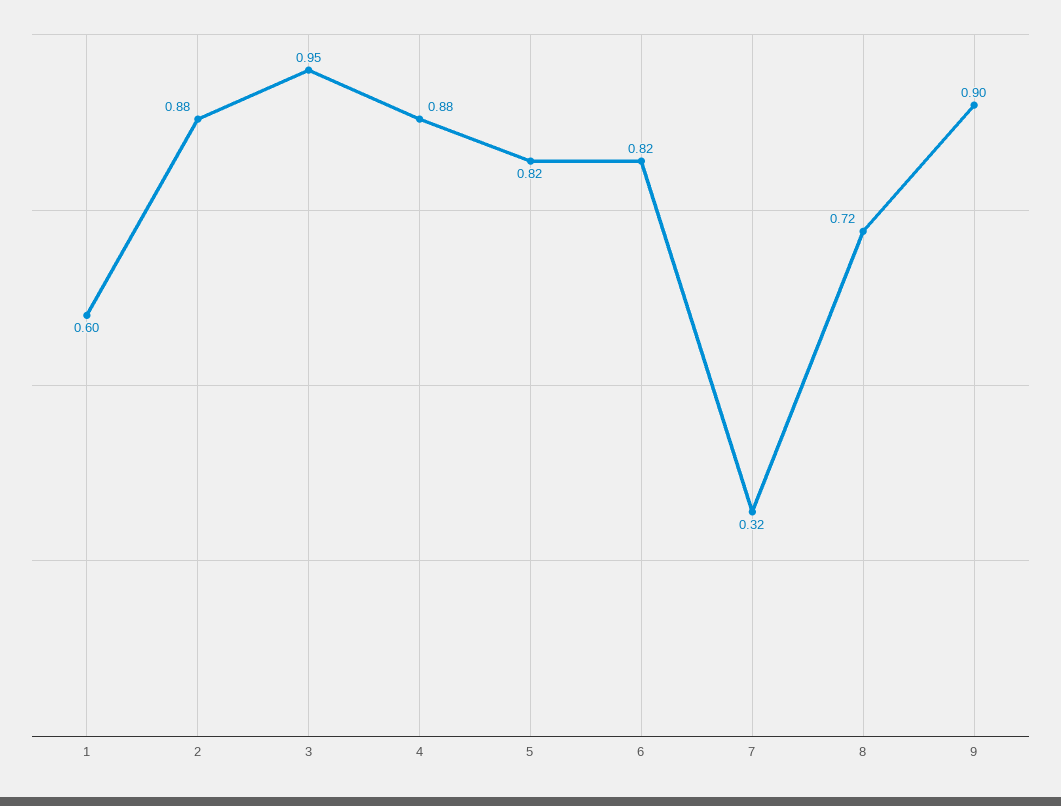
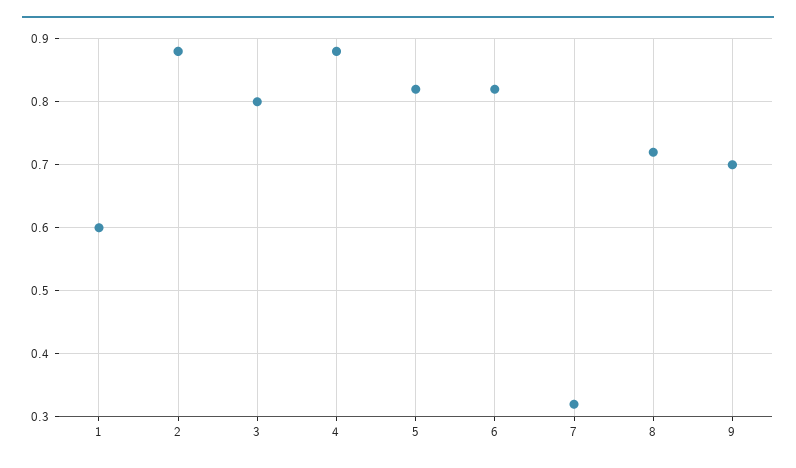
  {
    "1": 0.6,
    "2": 0.88,
-   "3": 0.95,
+   "3": 0.8,
    "4": 0.88,
    "5": 0.82,
    "6": 0.82,
    "7": 0.32,
    "8": 0.72,
-   "9": 0.9
+   "9": 0.7
  }

